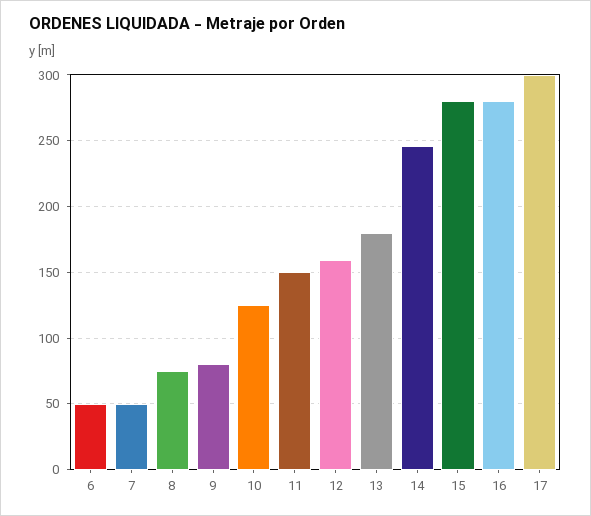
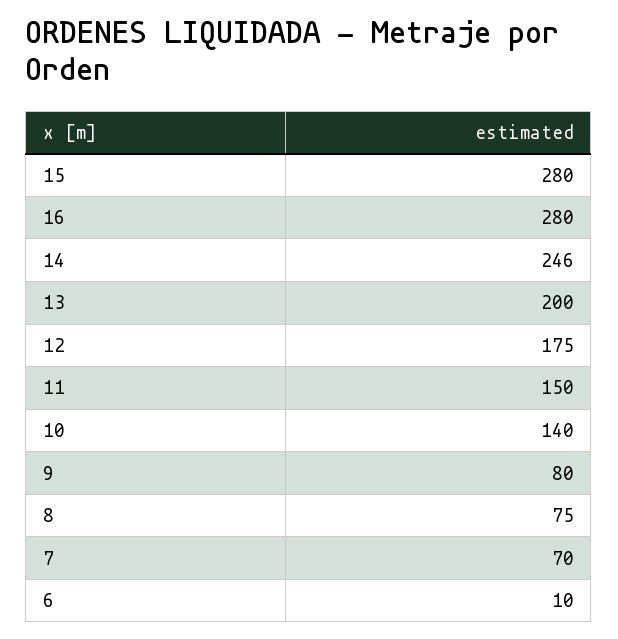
  {
-   "6": 50,
+   "6": 10,
-   "7": 50,
+   "7": 70,
    "8": 75,
    "9": 80,
-   "10": 125,
+   "10": 140,
    "11": 150,
-   "12": 160,
+   "12": 175,
-   "13": 180,
+   "13": 200,
    "14": 246,
    "15": 280,
-   "16": 280,
+   "16": 280
-   "17": 300
  }

